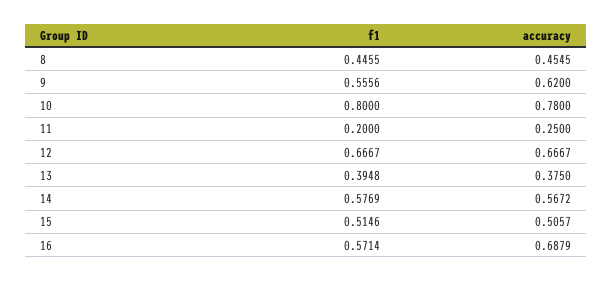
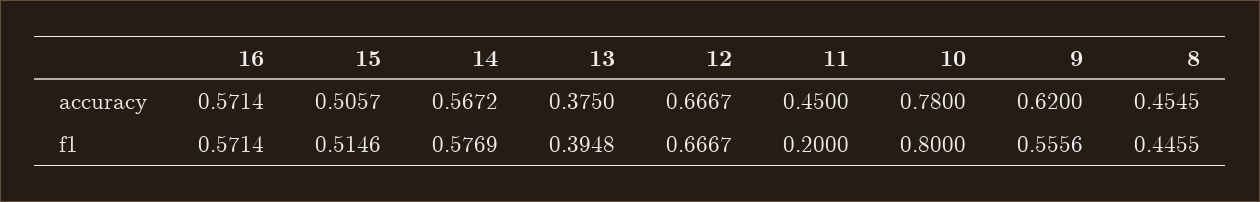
  {
    "f1": {
      "8": 0.4455,
      "9": 0.5556,
      "10": 0.8,
      "11": 0.2,
      "12": 0.6667,
      "13": 0.3948,
      "14": 0.5769,
      "15": 0.5146,
      "16": 0.5714
    },
    "accuracy": {
      "8": 0.4545,
      "9": 0.62,
      "10": 0.78,
-     "11": 0.25,
+     "11": 0.45,
      "12": 0.6667,
      "13": 0.375,
      "14": 0.5672,
      "15": 0.5057,
-     "16": 0.6879
+     "16": 0.5714
    }
  }

